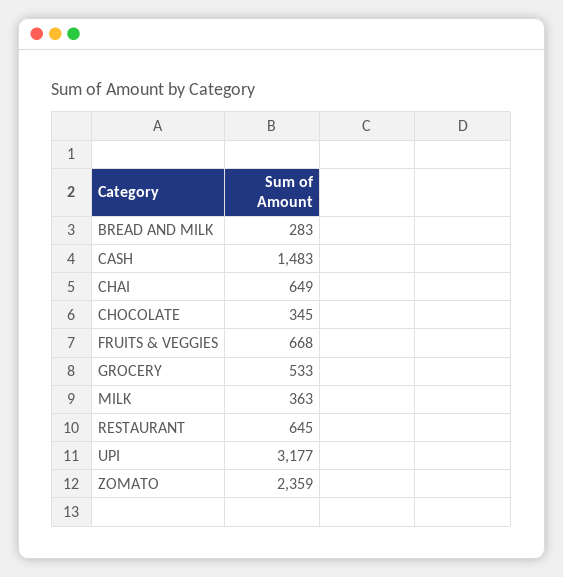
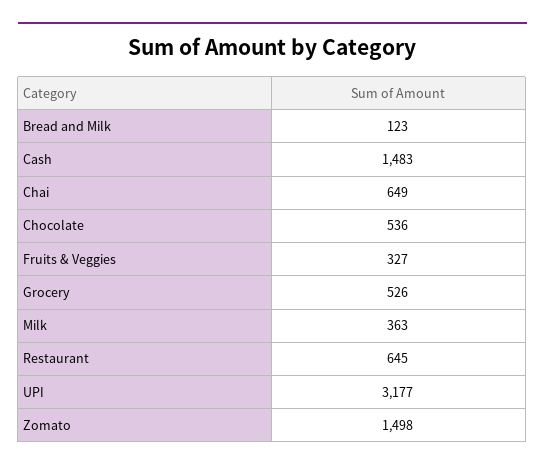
  {
-   "BREAD AND MILK": 283,
+   "BREAD AND MILK": 123,
    "CASH": 1483,
    "CHAI": 649,
-   "CHOCOLATE": 345,
+   "CHOCOLATE": 536,
-   "FRUITS & VEGGIES": 668,
+   "FRUITS & VEGGIES": 327,
-   "GROCERY": 533,
+   "GROCERY": 526,
    "MILK": 363,
    "RESTAURANT": 645,
    "UPI": 3177,
-   "ZOMATO": 2359
+   "ZOMATO": 1498
  }

